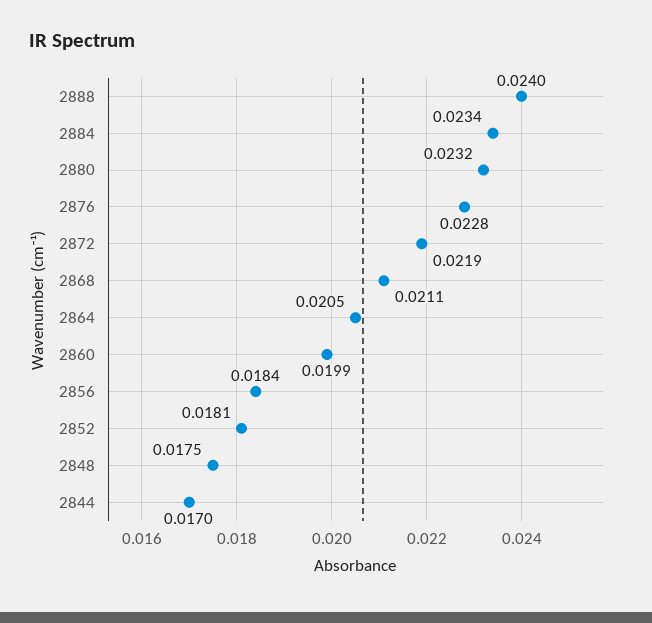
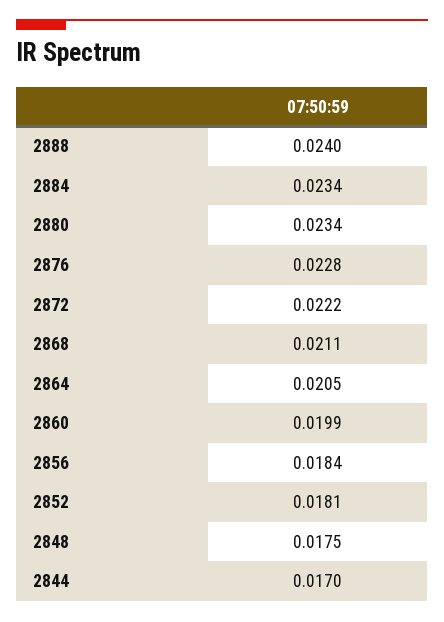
  {
    "2888": 0.024,
    "2884": 0.0234,
-   "2880": 0.0232,
+   "2880": 0.0234,
    "2876": 0.0228,
-   "2872": 0.0219,
+   "2872": 0.0222,
    "2868": 0.0211,
    "2864": 0.0205,
    "2860": 0.0199,
    "2856": 0.0184,
    "2852": 0.0181,
    "2848": 0.0175,
    "2844": 0.017
  }

